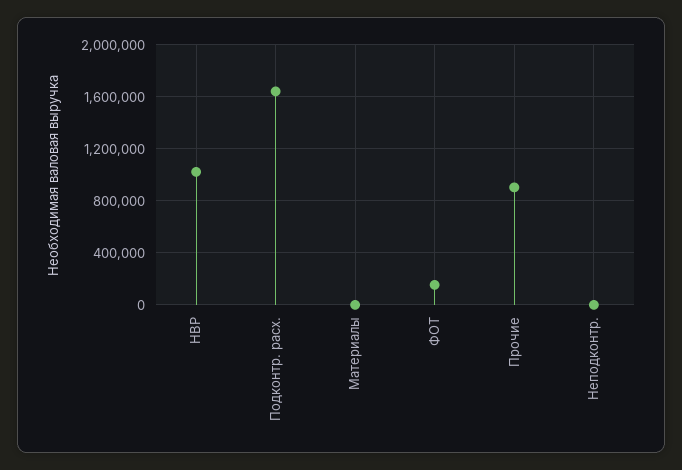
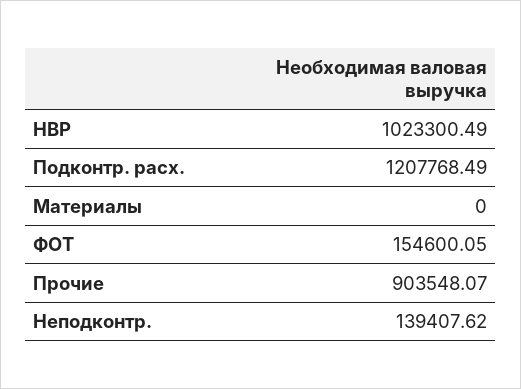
  {
    "НВР": 1023300.49,
-   "Подконтр. расх.": 1650000,
+   "Подконтр. расх.": 1207768.49,
    "Материалы": 0,
    "ФОТ": 154600.05,
    "Прочие": 903548.07,
-   "Неподконтр.": 0
+   "Неподконтр.": 139407.62
  }

